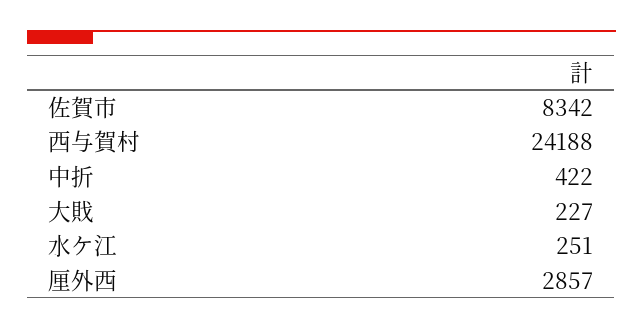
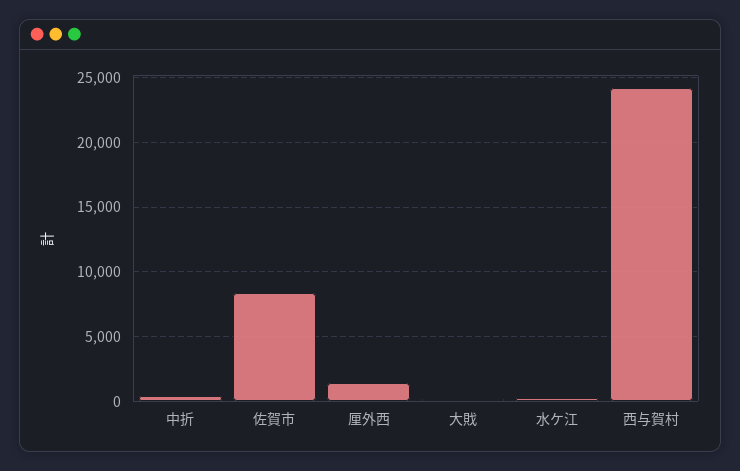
  {
    "佐賀市": 8342,
    "西与賀村": 24188,
    "中折": 422,
    "大戝": 227,
    "水ケ江": 251,
-   "厘外西": 2857
+   "厘外西": 1500
  }

